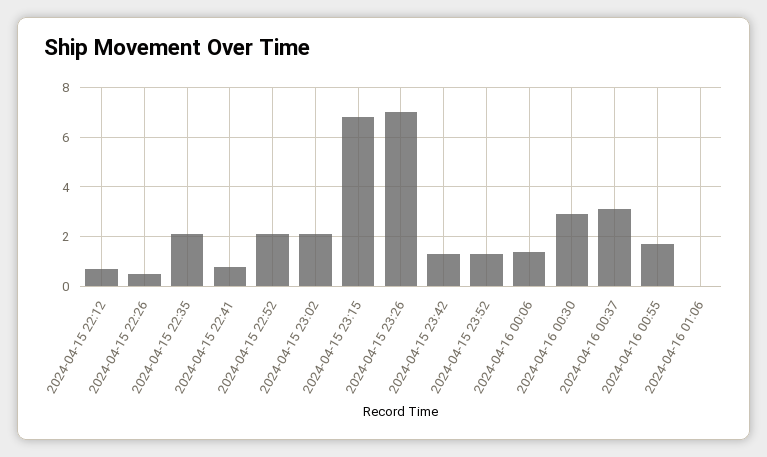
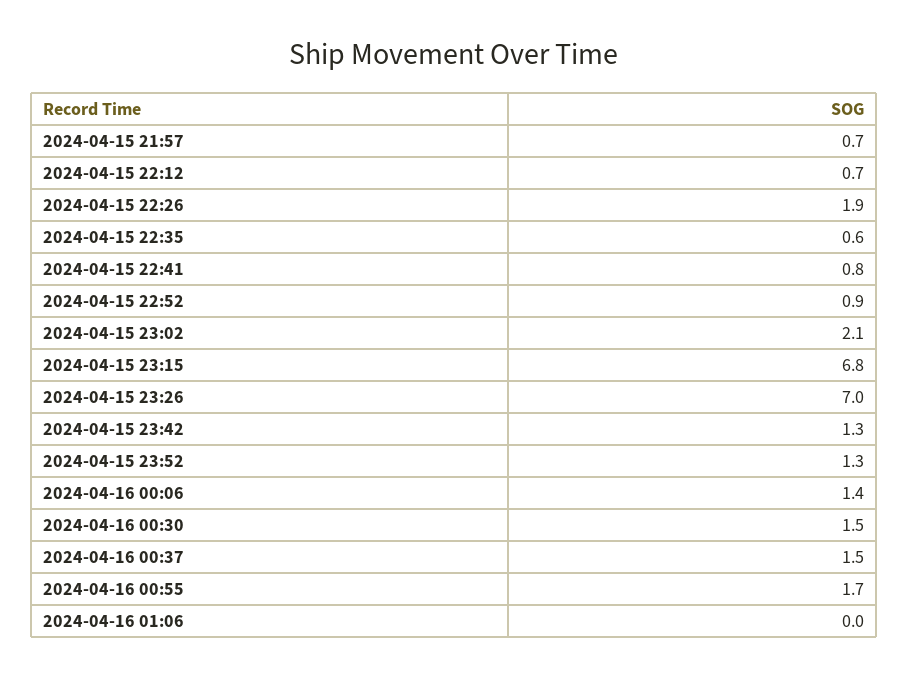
  {
    "2024-04-15 22:12": 0.7,
-   "2024-04-15 22:26": 0.5,
+   "2024-04-15 22:26": 1.9,
-   "2024-04-15 22:35": 2,
+   "2024-04-15 22:35": 0.6,
    "2024-04-15 22:41": 0.8,
-   "2024-04-15 22:52": 2,
+   "2024-04-15 22:52": 0.9,
    "2024-04-15 23:02": 2.1,
    "2024-04-15 23:15": 6.8,
    "2024-04-15 23:26": 7,
    "2024-04-15 23:42": 1.3,
    "2024-04-15 23:52": 1.3,
    "2024-04-16 00:06": 1.4,
-   "2024-04-16 00:30": 3,
+   "2024-04-16 00:30": 1.5,
-   "2024-04-16 00:37": 3,
+   "2024-04-16 00:37": 1.5,
    "2024-04-16 00:55": 1.7,
-   "2024-04-16 01:06": 0
+   "2024-04-16 01:06": 0,
+   "2024-04-15 21:57": 0.7
  }

